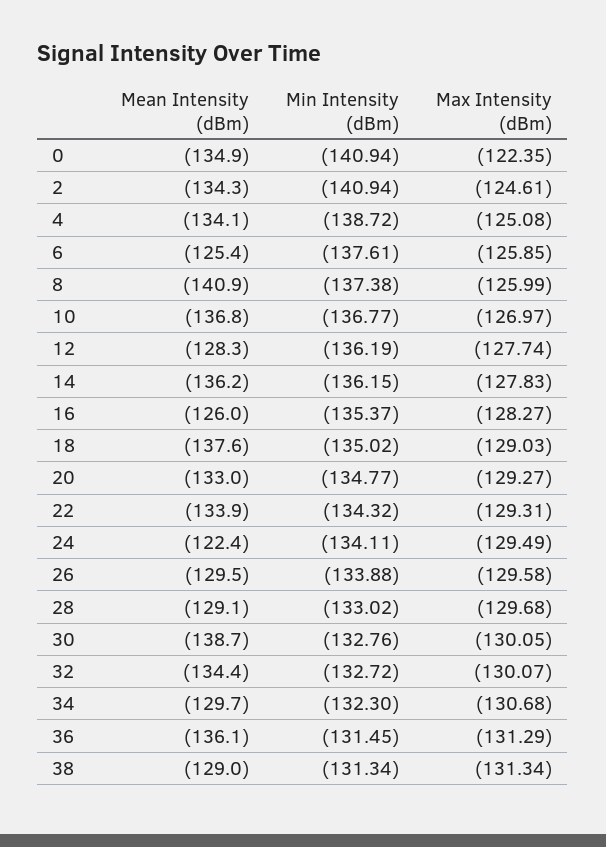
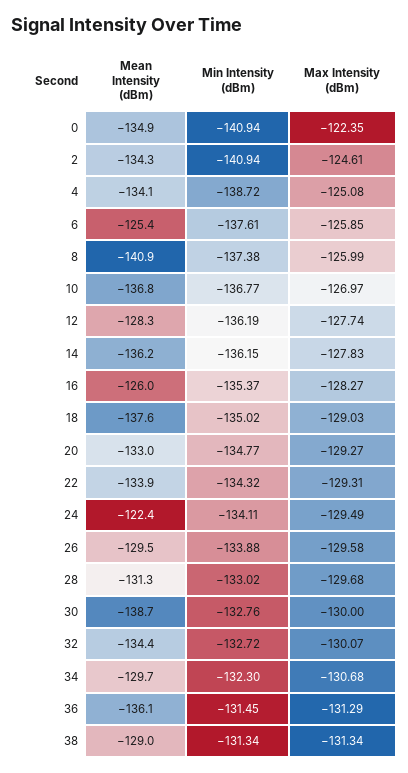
  {
    "Mean Intensity (dBm)": {
      "0": -134.9,
      "2": -134.3,
      "4": -134.1,
      "6": -125.4,
      "8": -140.9,
      "10": -136.8,
      "12": -128.3,
      "14": -136.2,
      "16": -126,
      "18": -137.6,
      "20": -133,
      "22": -133.9,
      "24": -122.4,
      "26": -129.5,
-     "28": -129.1,
+     "28": -131.3,
      "30": -138.7,
      "32": -134.4,
      "34": -129.7,
      "36": -136.1,
      "38": -129
    },
    "Min Intensity (dBm)": {
      "0": -140.94,
      "2": -140.94,
      "4": -138.72,
      "6": -137.61,
      "8": -137.38,
      "10": -136.77,
      "12": -136.19,
      "14": -136.15,
      "16": -135.37,
      "18": -135.02,
      "20": -134.77,
      "22": -134.32,
      "24": -134.11,
      "26": -133.88,
      "28": -133.02,
      "30": -132.76,
      "32": -132.72,
      "34": -132.3,
      "36": -131.45,
      "38": -131.34
    },
    "Max Intensity (dBm)": {
      "0": -122.35,
      "2": -124.61,
      "4": -125.08,
      "6": -125.85,
      "8": -125.99,
      "10": -126.97,
      "12": -127.74,
      "14": -127.83,
      "16": -128.27,
      "18": -129.03,
      "20": -129.27,
      "22": -129.31,
      "24": -129.49,
      "26": -129.58,
      "28": -129.68,
-     "30": -130.05,
+     "30": -130,
      "32": -130.07,
      "34": -130.68,
      "36": -131.29,
      "38": -131.34
    }
  }

